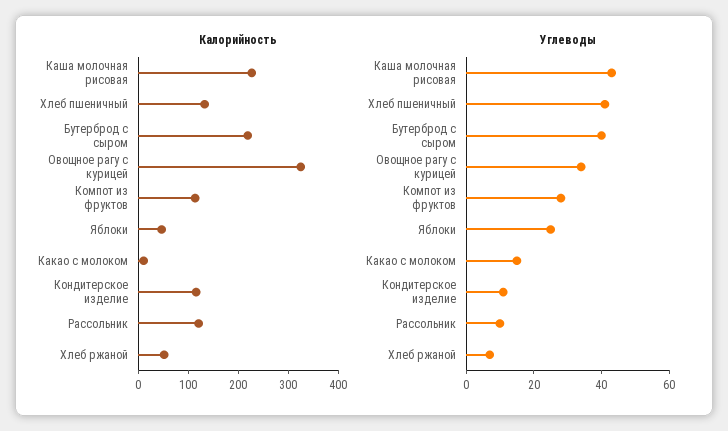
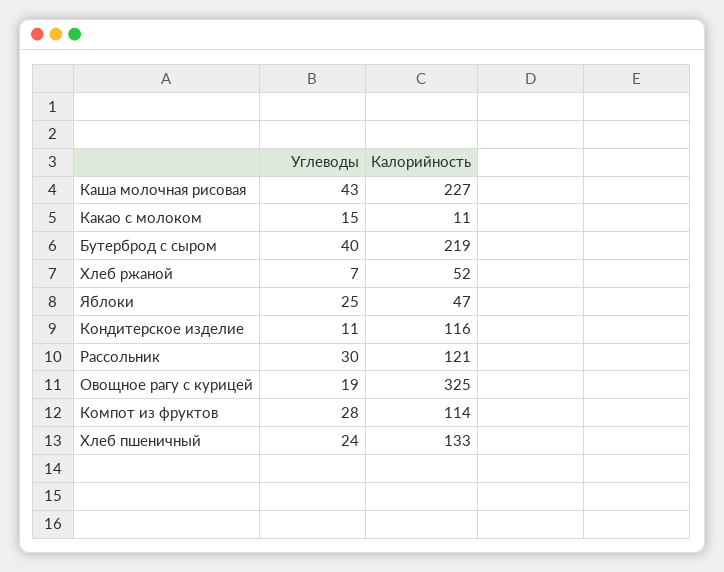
  {
    "Калорийность": {
      "Каша молочная рисовая": 227,
      "Хлеб пшеничный": 133,
      "Бутерброд с сыром": 219,
      "Овощное рагу с курицей": 325,
      "Компот из фруктов": 114,
      "Яблоки": 47,
      "Какао с молоком": 11,
      "Кондитерское изделие": 116,
      "Рассольник": 121,
      "Хлеб ржаной": 52
    },
    "Углеводы": {
      "Каша молочная рисовая": 43,
-     "Хлеб пшеничный": 40,
+     "Хлеб пшеничный": 24,
      "Бутерброд с сыром": 40,
-     "Овощное рагу с курицей": 35,
+     "Овощное рагу с курицей": 19,
      "Компот из фруктов": 28,
      "Яблоки": 25,
      "Какао с молоком": 15,
      "Кондитерское изделие": 11,
-     "Рассольник": 10,
+     "Рассольник": 30,
      "Хлеб ржаной": 7
    }
  }

